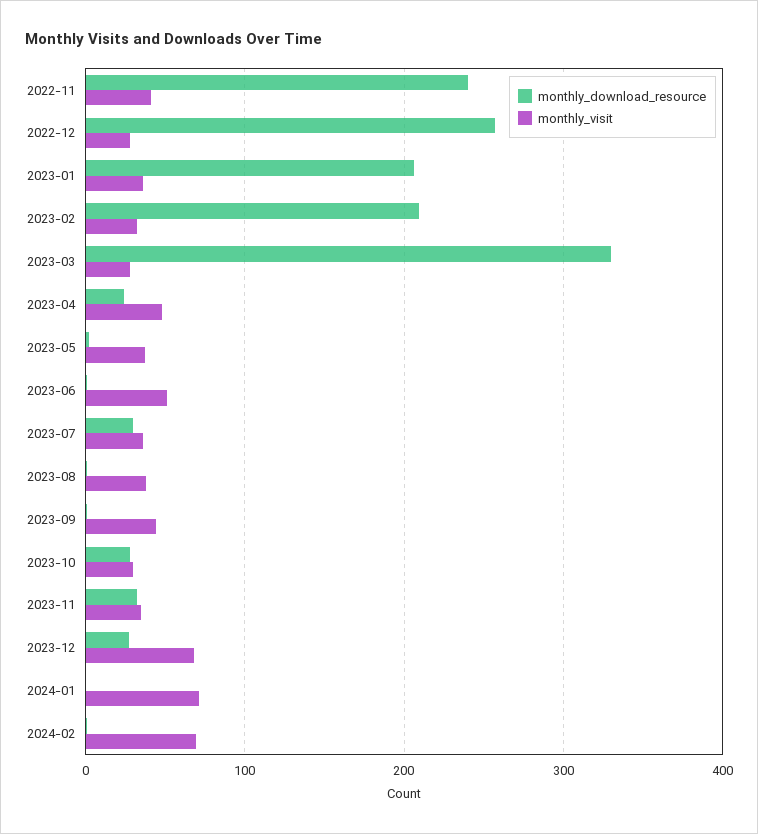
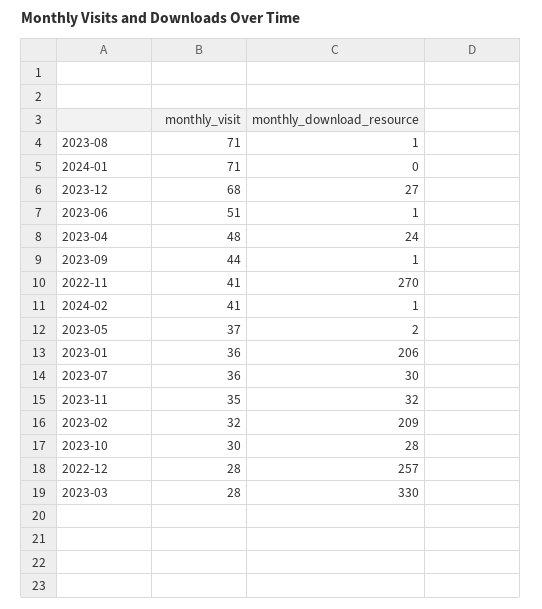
  {
    "monthly_download_resource": {
-     "2022-11": 240,
+     "2022-11": 270,
      "2022-12": 257,
      "2023-01": 206,
      "2023-02": 209,
      "2023-03": 330,
      "2023-04": 24,
      "2023-05": 2,
      "2023-06": 1,
      "2023-07": 30,
      "2023-08": 1,
      "2023-09": 1,
      "2023-10": 28,
      "2023-11": 32,
      "2023-12": 27,
      "2024-01": 0,
      "2024-02": 1
    },
    "monthly_visit": {
      "2022-11": 41,
      "2022-12": 28,
      "2023-01": 36,
      "2023-02": 32,
      "2023-03": 28,
      "2023-04": 48,
      "2023-05": 37,
      "2023-06": 51,
      "2023-07": 36,
-     "2023-08": 40,
+     "2023-08": 71,
      "2023-09": 44,
      "2023-10": 30,
      "2023-11": 35,
      "2023-12": 68,
      "2024-01": 71,
-     "2024-02": 70
+     "2024-02": 41
    }
  }

